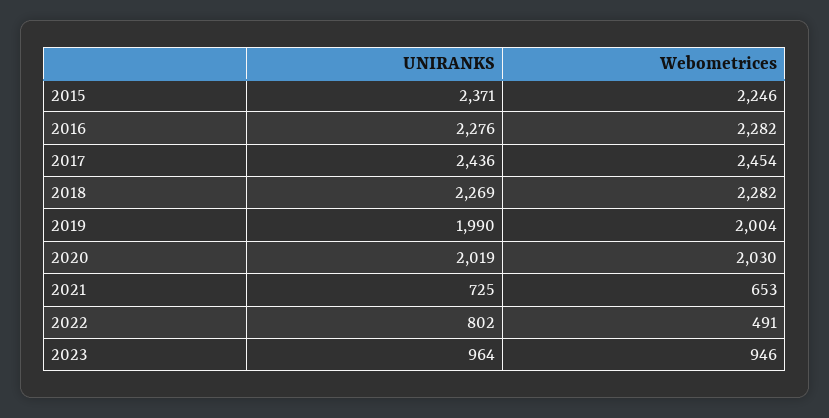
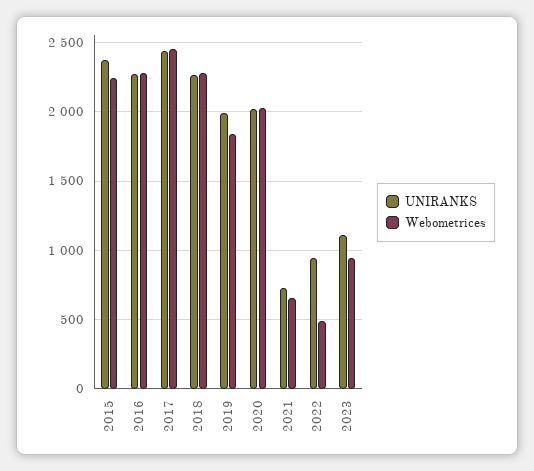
  {
    "UNIRANKS": {
      "2015": 2371,
      "2016": 2276,
      "2017": 2436,
      "2018": 2269,
      "2019": 1990,
      "2020": 2019,
      "2021": 725,
-     "2022": 802,
+     "2022": 950,
-     "2023": 964
+     "2023": 1100
    },
    "Webometrices": {
      "2015": 2246,
      "2016": 2282,
      "2017": 2454,
      "2018": 2282,
-     "2019": 2004,
+     "2019": 1850,
      "2020": 2030,
      "2021": 653,
      "2022": 491,
      "2023": 946
    }
  }

